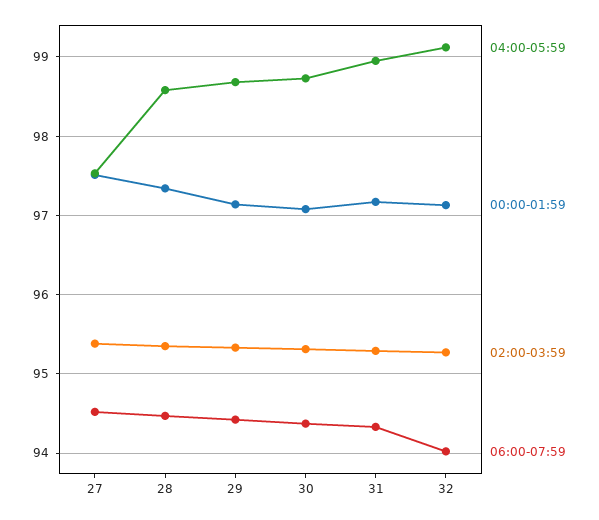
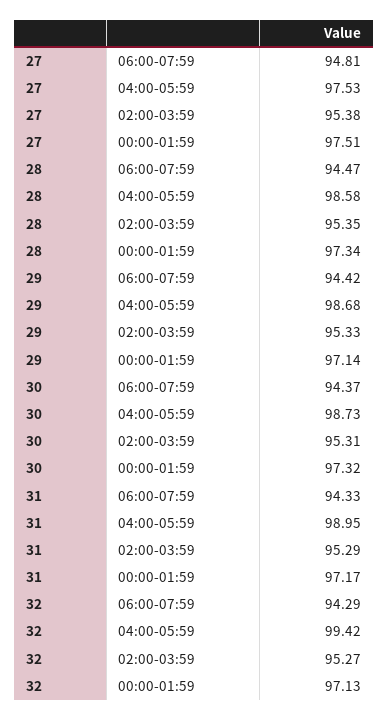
  {
    "04:00-05:59": {
      "27": 97.53,
      "28": 98.58,
      "29": 98.68,
      "30": 98.73,
      "31": 98.95,
-     "32": 99.1
+     "32": 99.42
    },
    "00:00-01:59": {
      "27": 97.51,
      "28": 97.34,
      "29": 97.14,
-     "30": 97.1,
+     "30": 97.32,
      "31": 97.17,
      "32": 97.13
    },
    "02:00-03:59": {
      "27": 95.38,
      "28": 95.35,
      "29": 95.33,
      "30": 95.31,
      "31": 95.29,
      "32": 95.27
    },
    "06:00-07:59": {
-     "27": 94.5,
+     "27": 94.81,
      "28": 94.47,
      "29": 94.42,
      "30": 94.37,
      "31": 94.33,
-     "32": 94
+     "32": 94.29
    }
  }

